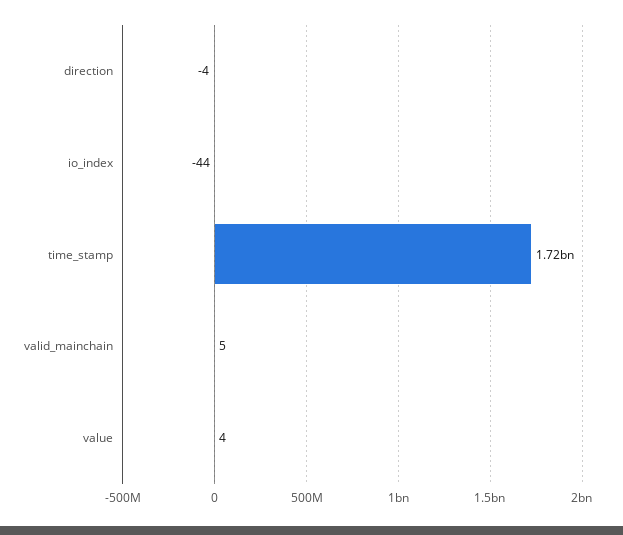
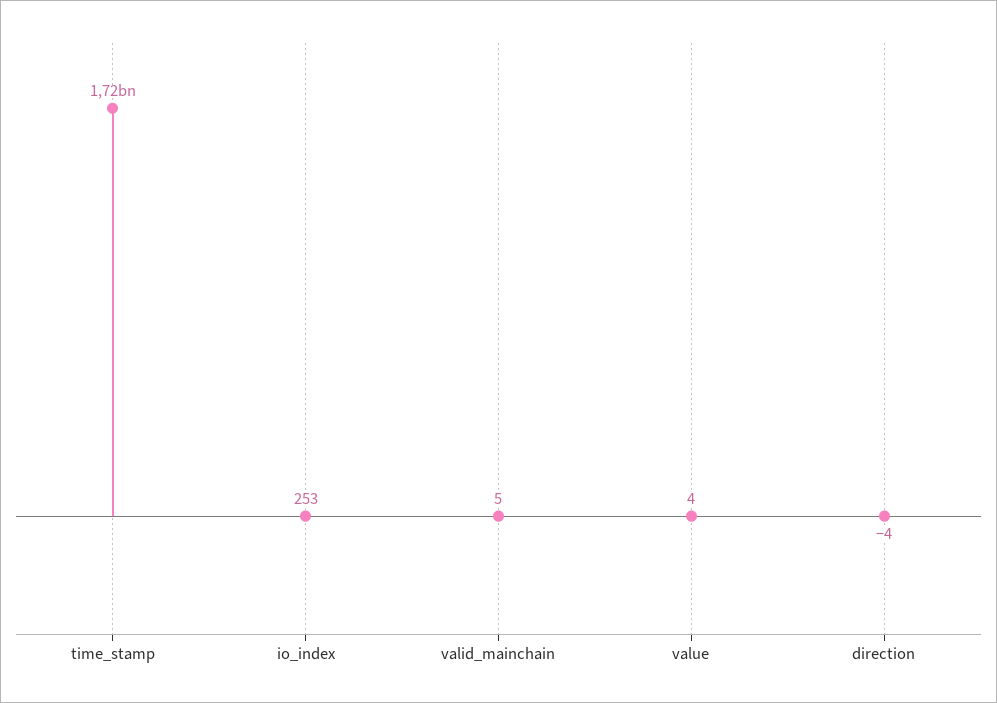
  {
    "direction": -4,
-   "io_index": -44,
+   "io_index": 253,
    "time_stamp": 1720000000,
    "valid_mainchain": 5,
    "value": 4
  }

